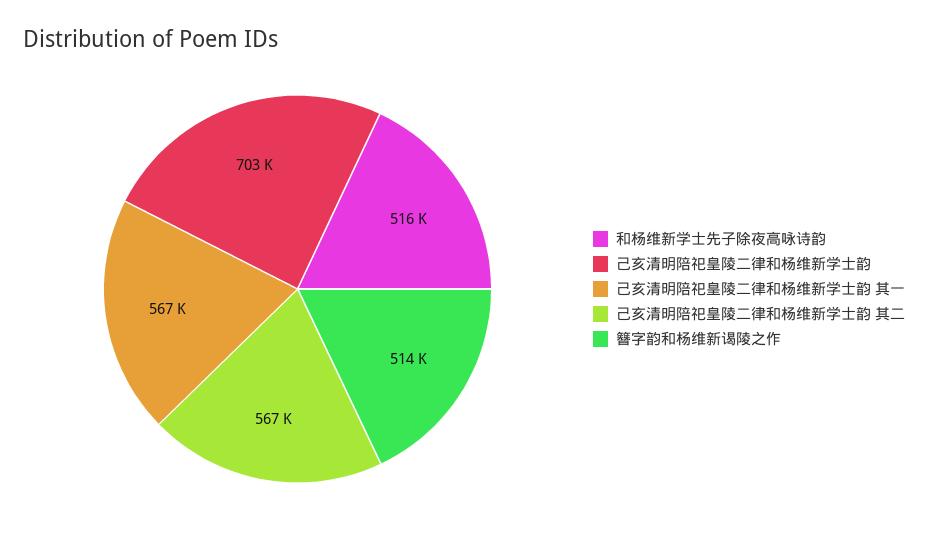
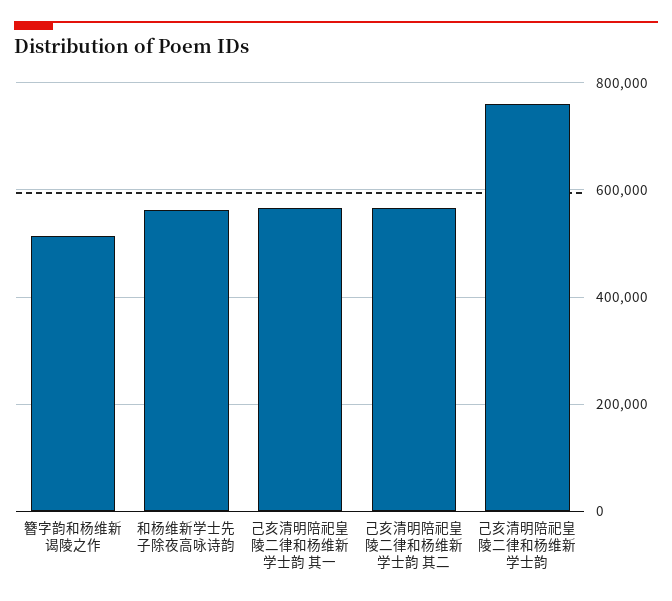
  {
-   "和杨维新学士先子除夜高咏诗韵": 516000,
+   "和杨维新学士先子除夜高咏诗韵": 560000,
-   "己亥清明陪祀皇陵二律和杨维新学士韵": 703000,
+   "己亥清明陪祀皇陵二律和杨维新学士韵": 760000,
    "己亥清明陪祀皇陵二律和杨维新学士韵 其一": 567000,
    "己亥清明陪祀皇陵二律和杨维新学士韵 其二": 567000,
    "簪字韵和杨维新谒陵之作": 514000
  }

